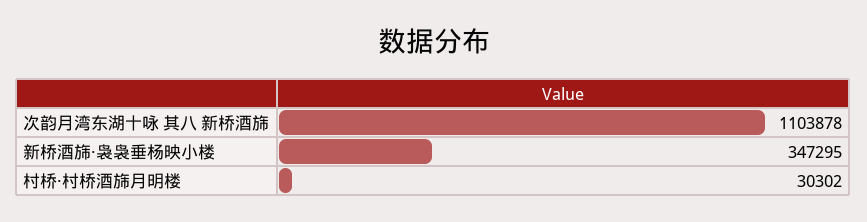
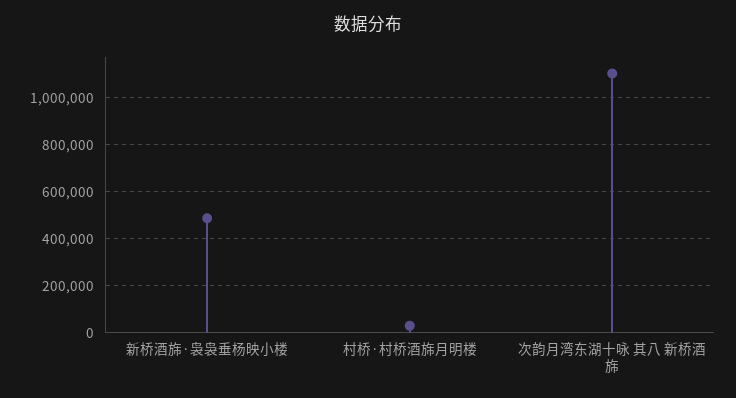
  {
    "次韵月湾东湖十咏 其八 新桥酒旆": 1103878,
-   "新桥酒旆·袅袅垂杨映小楼": 347295,
+   "新桥酒旆·袅袅垂杨映小楼": 500000,
    "村桥·村桥酒旆月明楼": 30302
  }

